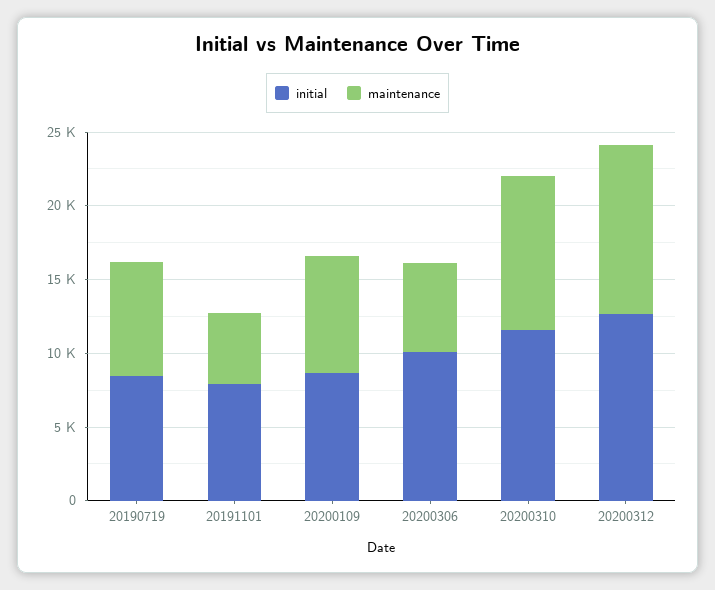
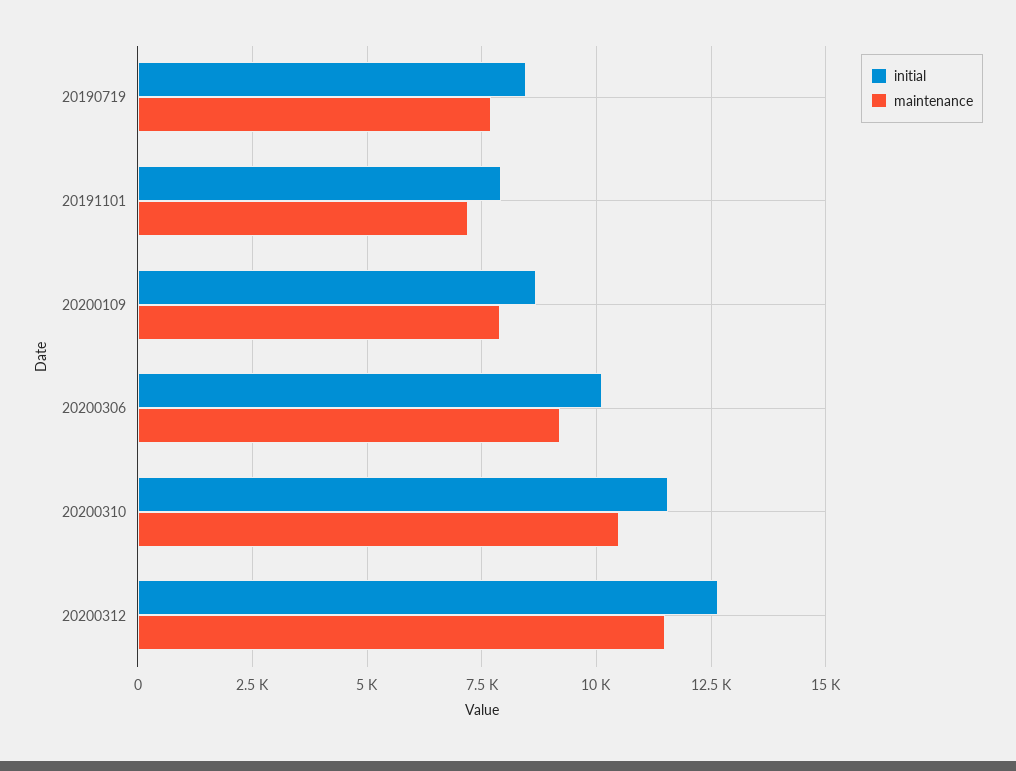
  {
    "initial": {
      "20190719": 8500,
      "20191101": 8000,
      "20200109": 8750,
      "20200306": 10000,
      "20200310": 11500,
      "20200312": 12750
    },
    "maintenance": {
      "20190719": 7750,
-     "20191101": 5000,
+     "20191101": 7250,
      "20200109": 8000,
-     "20200306": 6000,
+     "20200306": 9250,
      "20200310": 10500,
      "20200312": 11500
    }
  }

